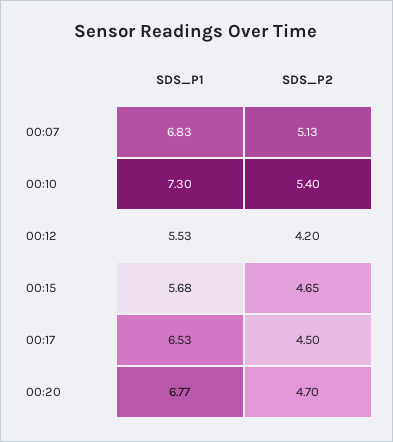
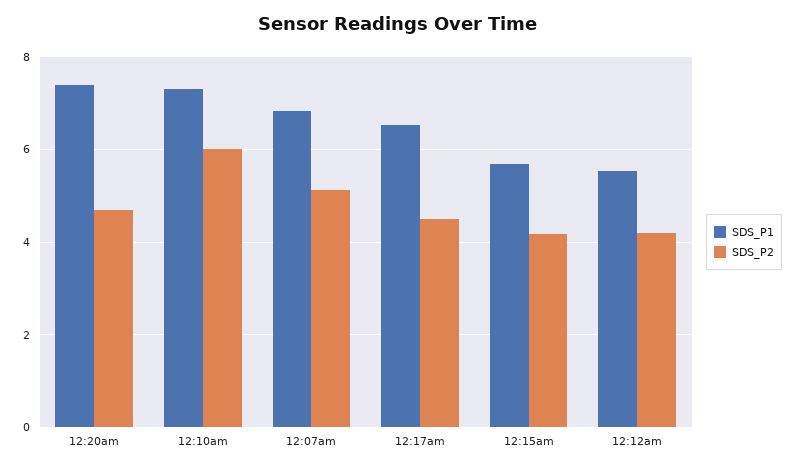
  {
    "SDS_P1": {
      "00:07": 6.83,
      "00:10": 7.3,
      "00:12": 5.53,
      "00:15": 5.68,
      "00:17": 6.53,
-     "00:20": 6.77
+     "00:20": 7.4
    },
    "SDS_P2": {
      "00:07": 5.13,
-     "00:10": 5.4,
+     "00:10": 6,
      "00:12": 4.2,
-     "00:15": 4.65,
+     "00:15": 4.2,
      "00:17": 4.5,
      "00:20": 4.7
    }
  }

